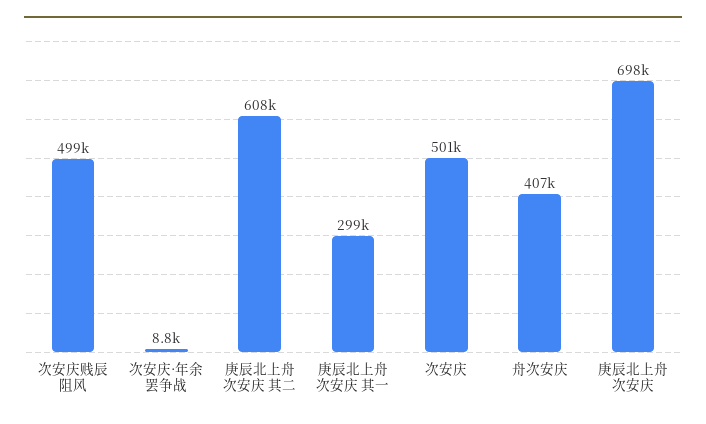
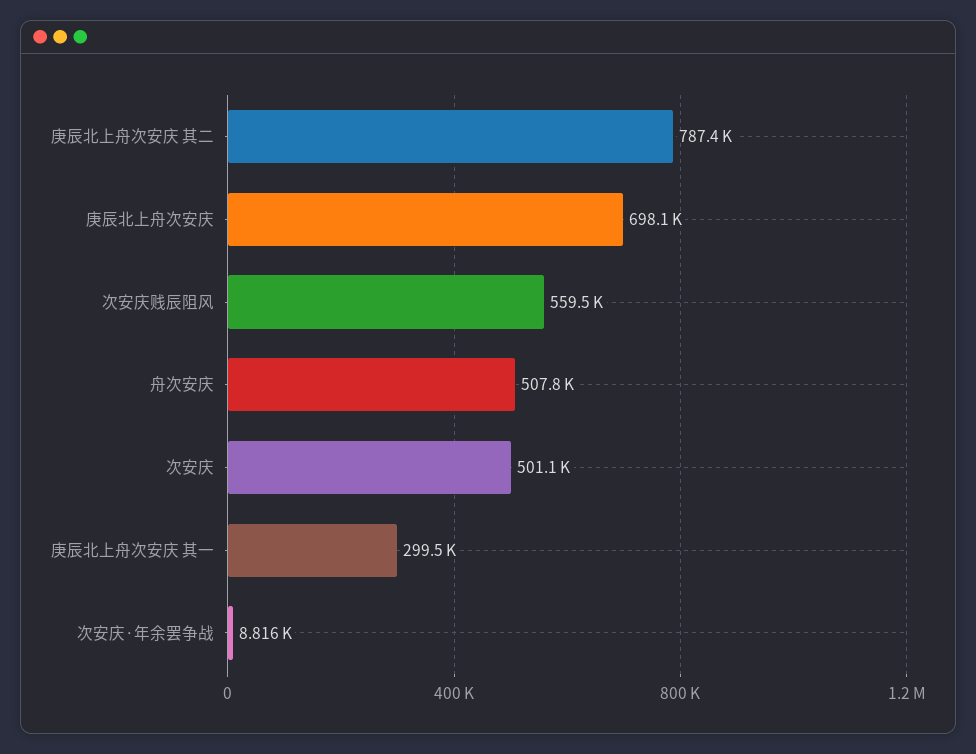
  {
-   "次安庆贱辰阻风": 499000,
+   "次安庆贱辰阻风": 559500,
    "次安庆·年余罢争战": 8816,
-   "庚辰北上舟次安庆 其二": 608000,
+   "庚辰北上舟次安庆 其二": 787400,
    "庚辰北上舟次安庆 其一": 299500,
    "次安庆": 501100,
-   "舟次安庆": 407000,
+   "舟次安庆": 507800,
    "庚辰北上舟次安庆": 698100
  }

